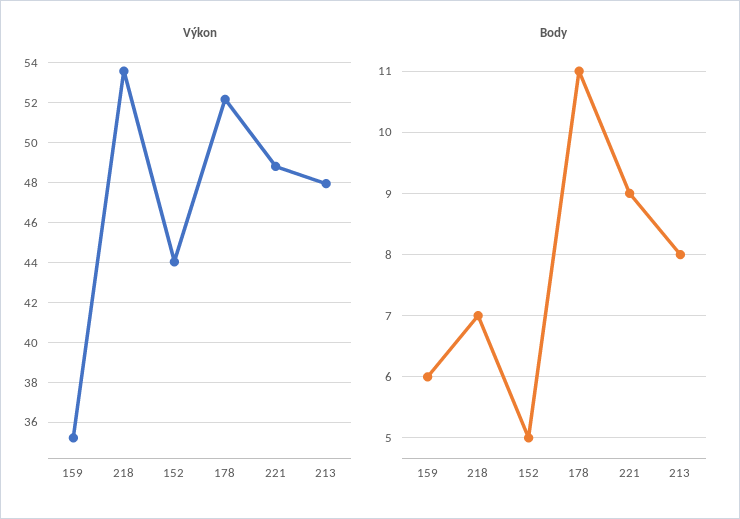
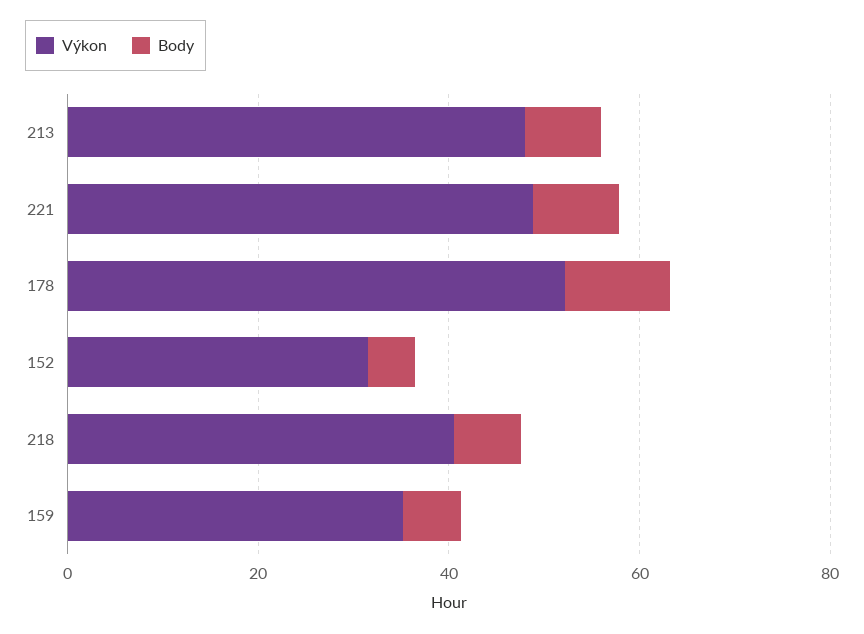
  {
    "Výkon": {
      "159": 35,
-     "218": 53.5,
+     "218": 40,
-     "152": 44,
+     "152": 30,
      "178": 52,
      "221": 49,
      "213": 48
    },
    "Body": {
      "159": 6,
      "218": 7,
      "152": 5,
      "178": 11,
      "221": 9,
      "213": 8
    }
  }

